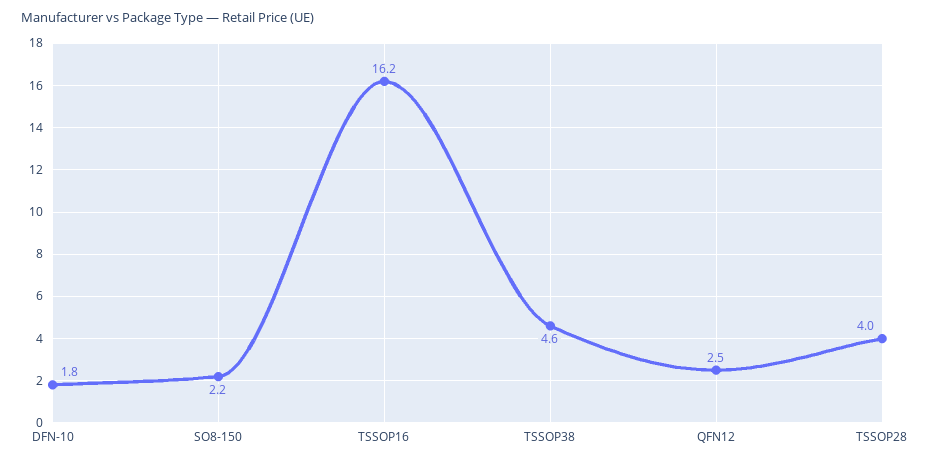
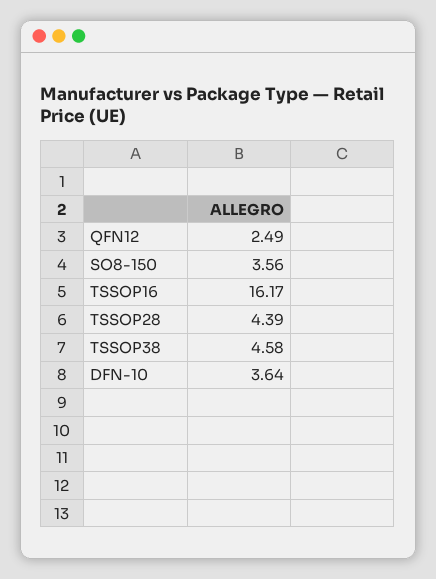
  {
-   "DFN-10": 1.8,
+   "DFN-10": 3.64,
-   "SO8-150": 2.2,
+   "SO8-150": 3.56,
    "TSSOP16": 16.17,
    "TSSOP38": 4.58,
    "QFN12": 2.49,
-   "TSSOP28": 4
+   "TSSOP28": 4.39
  }

